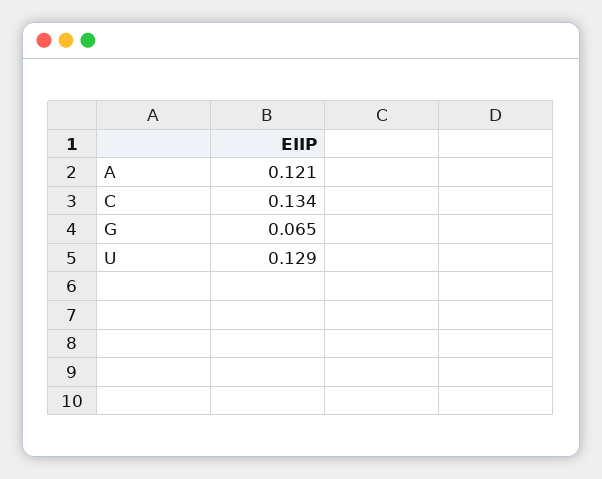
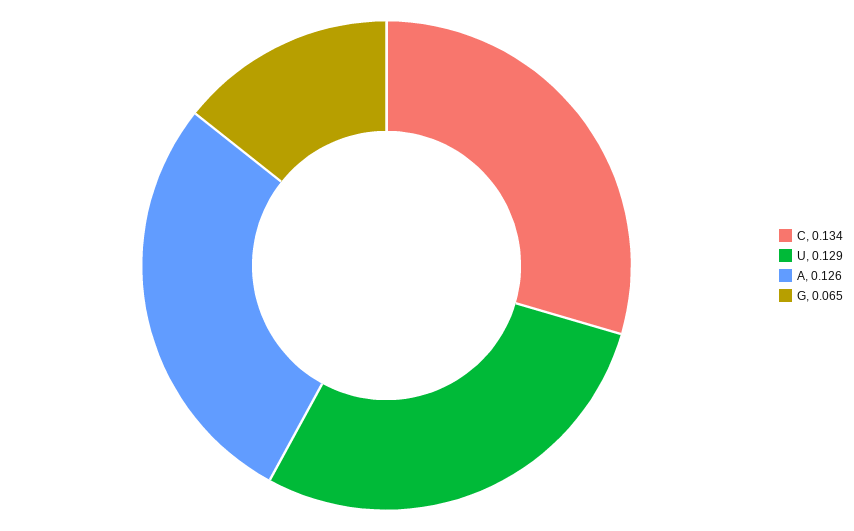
  {
-   "A": 0.121,
+   "A": 0.126,
    "C": 0.134,
    "G": 0.065,
    "U": 0.129
  }

